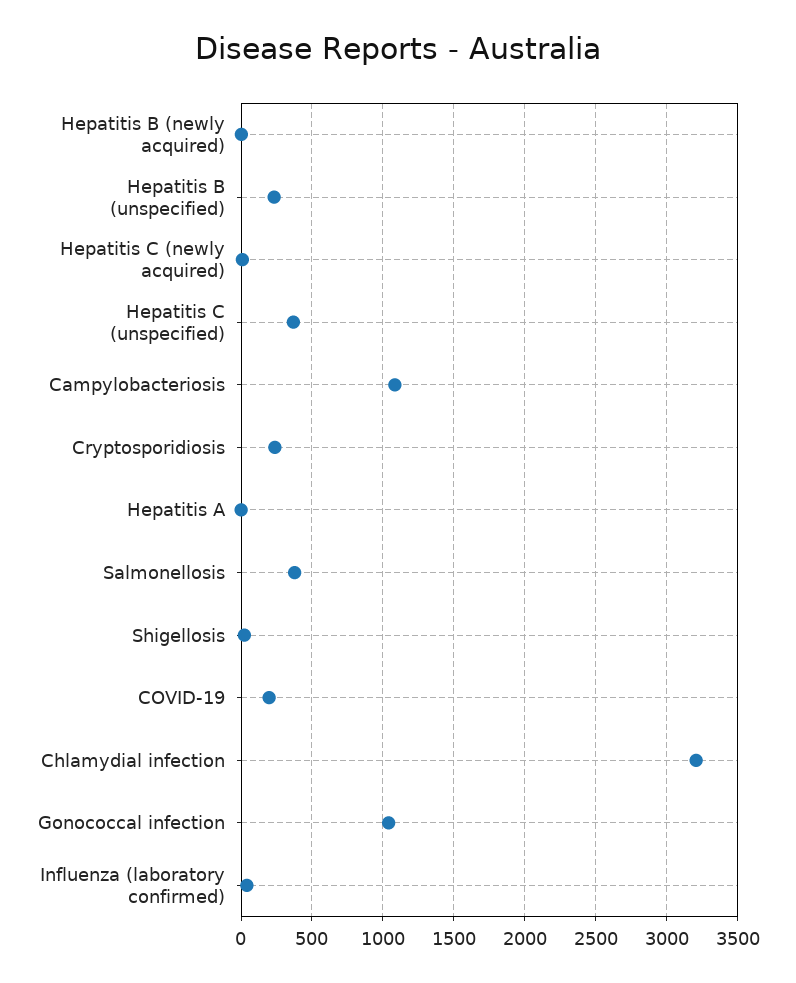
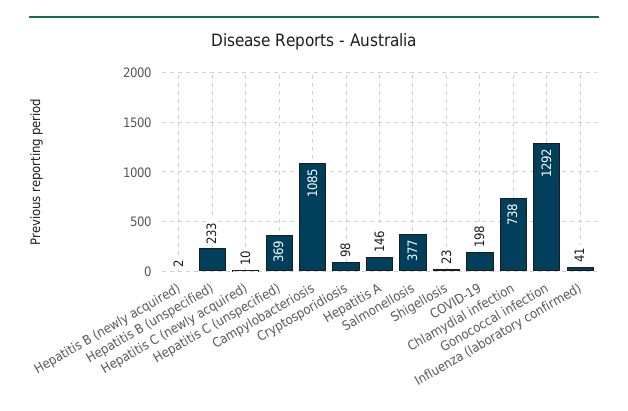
  {
    "Hepatitis B (newly acquired)": 2,
    "Hepatitis B (unspecified)": 233,
    "Hepatitis C (newly acquired)": 10,
    "Hepatitis C (unspecified)": 369,
    "Campylobacteriosis": 1085,
-   "Cryptosporidiosis": 250,
+   "Cryptosporidiosis": 98,
-   "Hepatitis A": 0,
+   "Hepatitis A": 146,
    "Salmonellosis": 377,
    "Shigellosis": 23,
    "COVID-19": 198,
-   "Chlamydial infection": 3200,
+   "Chlamydial infection": 738,
-   "Gonococcal infection": 1050,
+   "Gonococcal infection": 1292,
    "Influenza (laboratory confirmed)": 41
  }

